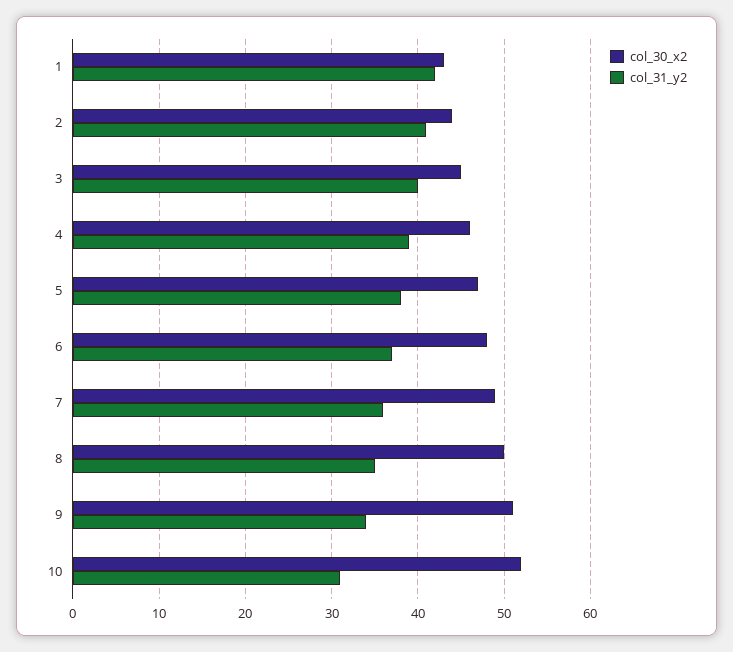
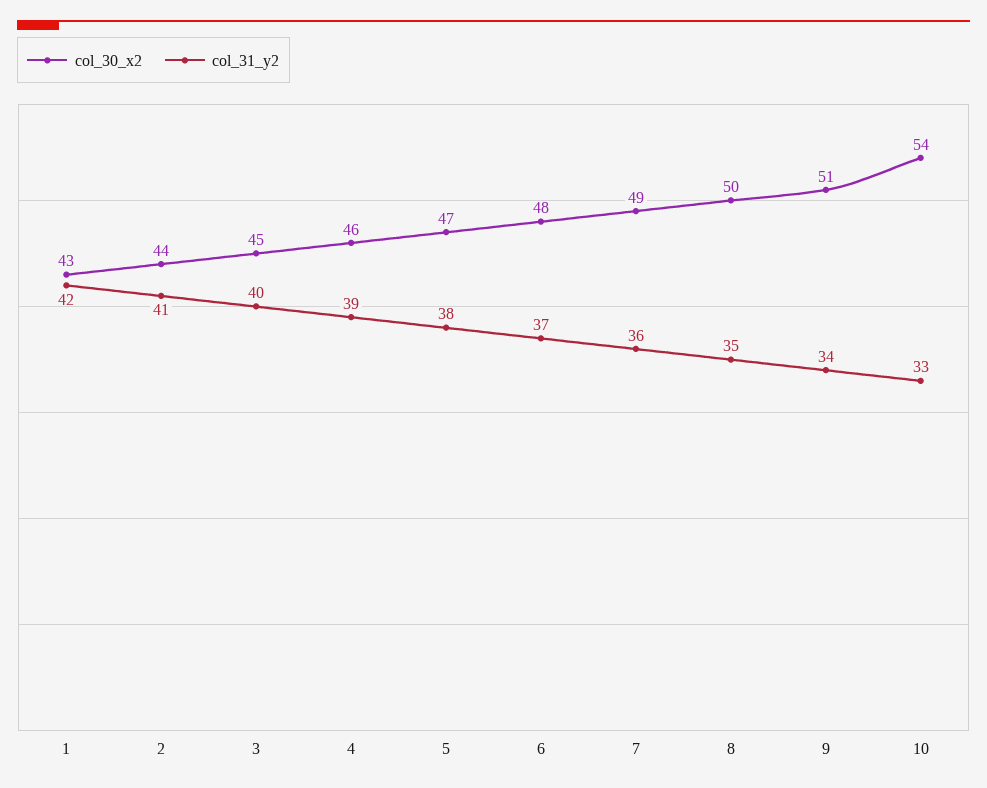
  {
    "col_30_x2": {
      "1": 43,
      "2": 44,
      "3": 45,
      "4": 46,
      "5": 47,
      "6": 48,
      "7": 49,
      "8": 50,
      "9": 51,
-     "10": 52
+     "10": 54
    },
    "col_31_y2": {
      "1": 42,
      "2": 41,
      "3": 40,
      "4": 39,
      "5": 38,
      "6": 37,
      "7": 36,
      "8": 35,
      "9": 34,
-     "10": 31
+     "10": 33
    }
  }

